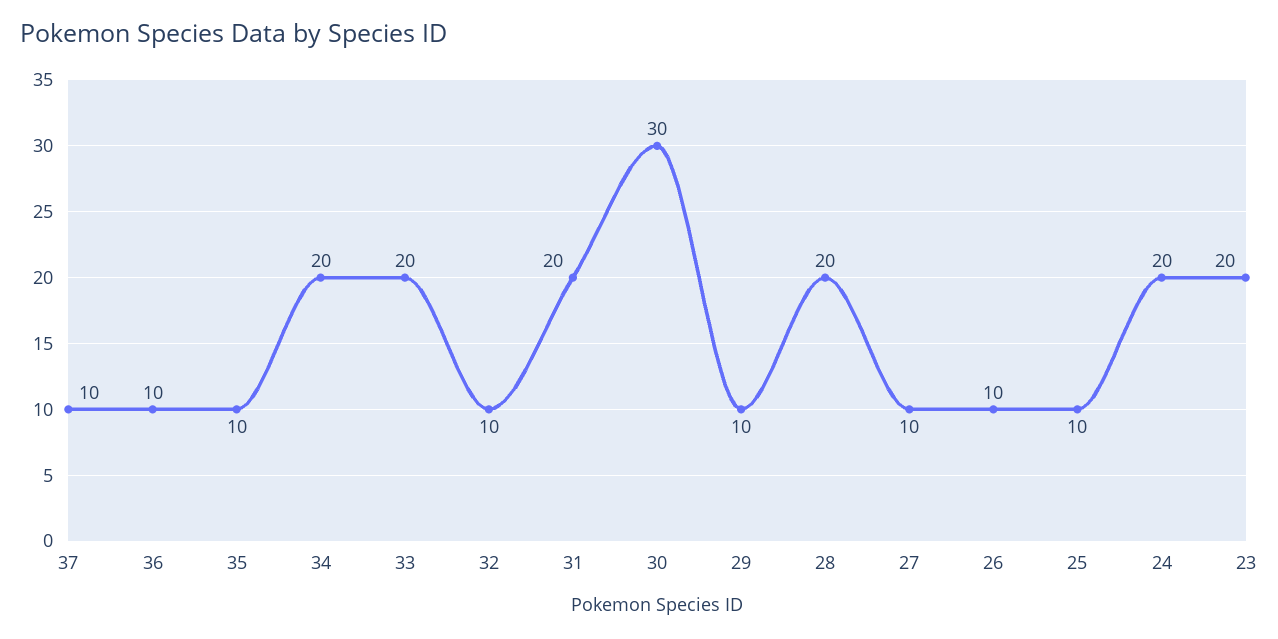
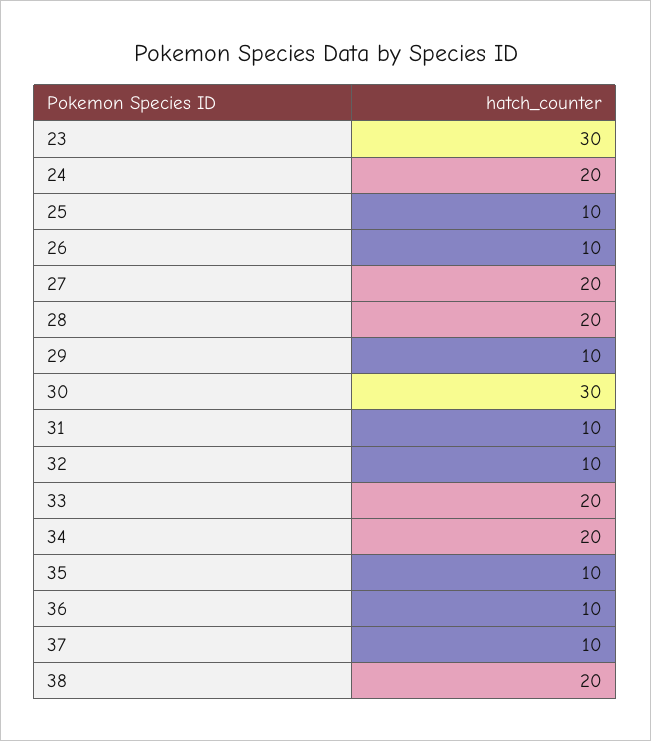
  {
    "37": 10,
    "36": 10,
    "35": 10,
    "34": 20,
    "33": 20,
    "32": 10,
-   "31": 20,
+   "31": 10,
    "30": 30,
    "29": 10,
    "28": 20,
-   "27": 10,
+   "27": 20,
    "26": 10,
    "25": 10,
    "24": 20,
-   "23": 20
+   "23": 30,
+   "38": 20
  }

